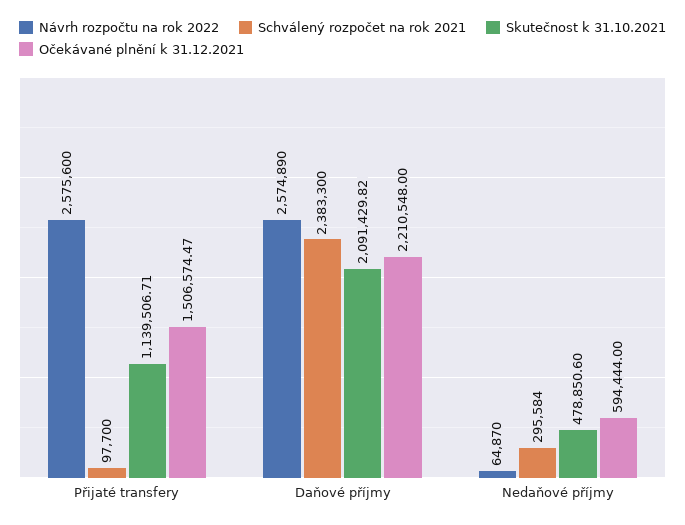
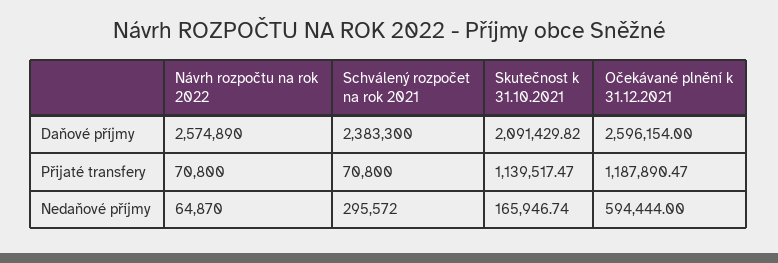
  {
    "Návrh rozpočtu na rok 2022": {
-     "Přijaté transfery": 2575600,
+     "Přijaté transfery": 70800,
      "Daňové příjmy": 2574890,
      "Nedaňové příjmy": 64870
    },
    "Schválený rozpočet na rok 2021": {
-     "Přijaté transfery": 97700,
+     "Přijaté transfery": 70800,
      "Daňové příjmy": 2383300,
-     "Nedaňové příjmy": 295584
+     "Nedaňové příjmy": 295572
    },
    "Skutečnost k 31.10.2021": {
-     "Přijaté transfery": 1139506.71,
+     "Přijaté transfery": 1139517.47,
      "Daňové příjmy": 2091429.82,
-     "Nedaňové příjmy": 478850.6
+     "Nedaňové příjmy": 165946.74
    },
    "Očekávané plnění k 31.12.2021": {
-     "Přijaté transfery": 1506574.47,
+     "Přijaté transfery": 1187890.47,
-     "Daňové příjmy": 2210548,
+     "Daňové příjmy": 2596154,
      "Nedaňové příjmy": 594444
    }
  }

